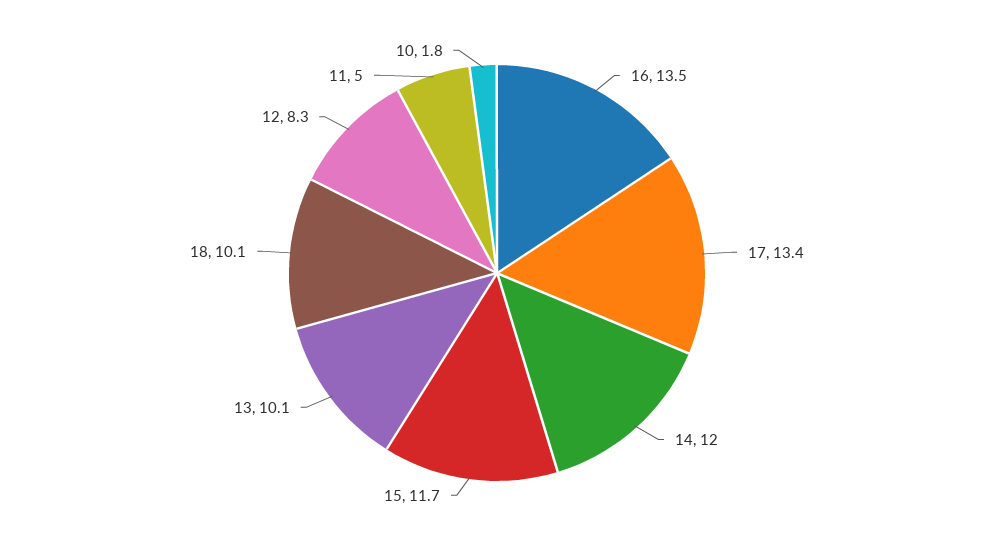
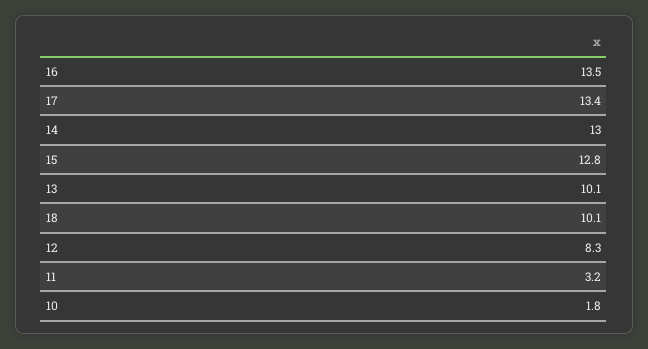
  {
    "16": 13.5,
    "17": 13.4,
-   "14": 12,
+   "14": 13,
-   "15": 11.7,
+   "15": 12.8,
    "13": 10.1,
    "18": 10.1,
    "12": 8.3,
-   "11": 5,
+   "11": 3.2,
    "10": 1.8
  }

